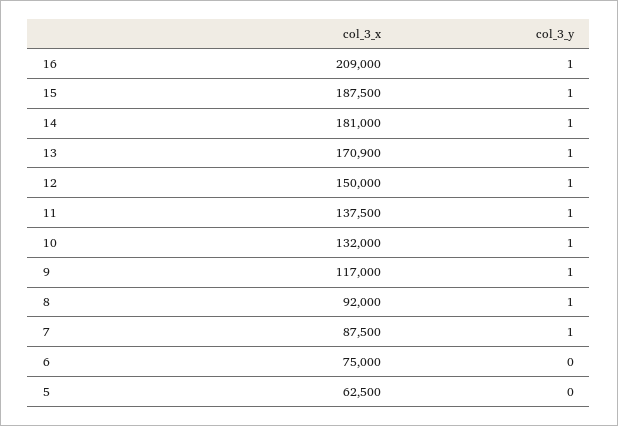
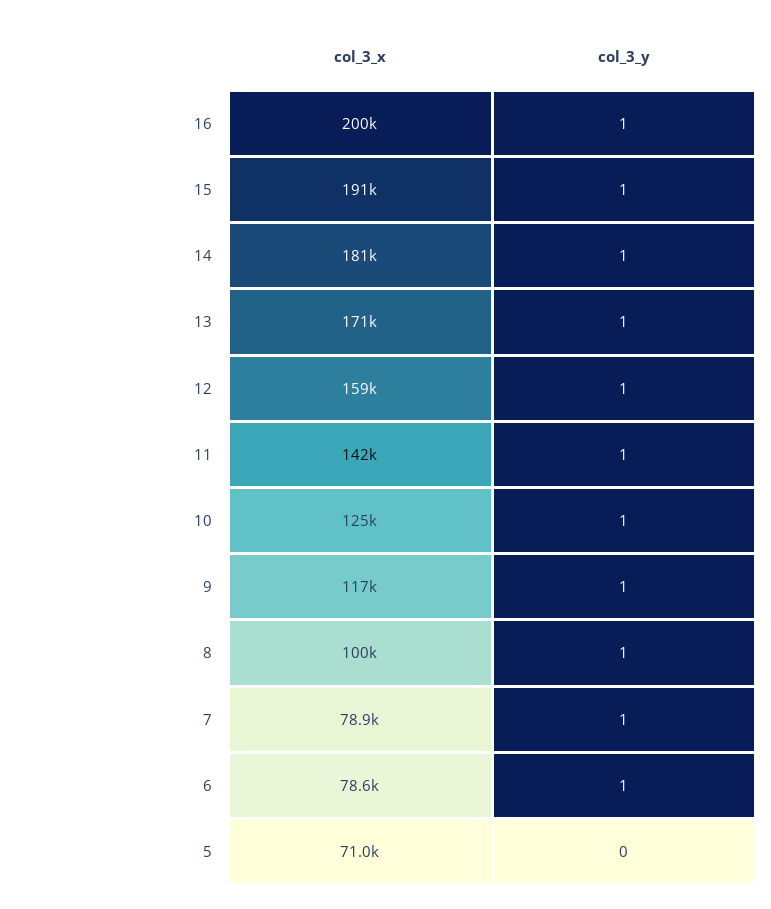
  {
    "col_3_x": {
-     "16": 209000,
+     "16": 200000,
-     "15": 187500,
+     "15": 191000,
      "14": 181000,
      "13": 170900,
-     "12": 150000,
+     "12": 159000,
-     "11": 137500,
+     "11": 142000,
-     "10": 132000,
+     "10": 125000,
      "9": 117000,
-     "8": 92000,
+     "8": 100000,
-     "7": 87500,
+     "7": 78900,
-     "6": 75000,
+     "6": 78600,
-     "5": 62500
+     "5": 71000
    },
    "col_3_y": {
      "16": 1,
      "15": 1,
      "14": 1,
      "13": 1,
      "12": 1,
      "11": 1,
      "10": 1,
      "9": 1,
      "8": 1,
      "7": 1,
-     "6": 0,
+     "6": 1,
      "5": 0
    }
  }

